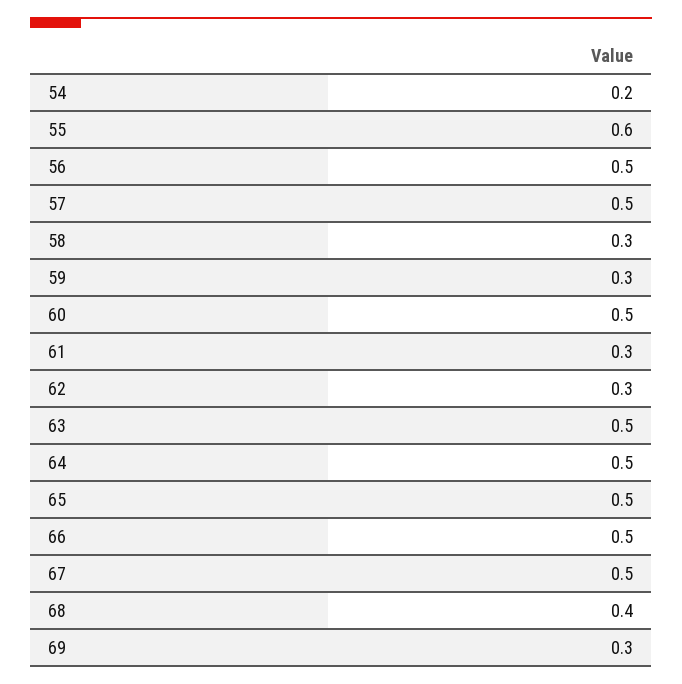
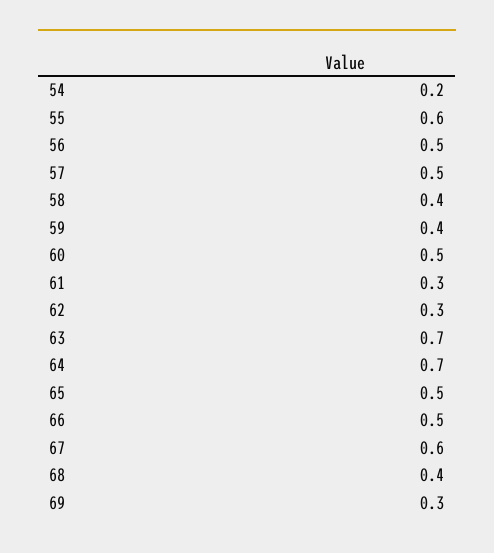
  {
    "54": 0.2,
    "55": 0.6,
    "56": 0.5,
    "57": 0.5,
-   "58": 0.3,
+   "58": 0.4,
-   "59": 0.3,
+   "59": 0.4,
    "60": 0.5,
    "61": 0.3,
    "62": 0.3,
-   "63": 0.5,
+   "63": 0.7,
-   "64": 0.5,
+   "64": 0.7,
    "65": 0.5,
    "66": 0.5,
-   "67": 0.5,
+   "67": 0.6,
    "68": 0.4,
    "69": 0.3
  }

